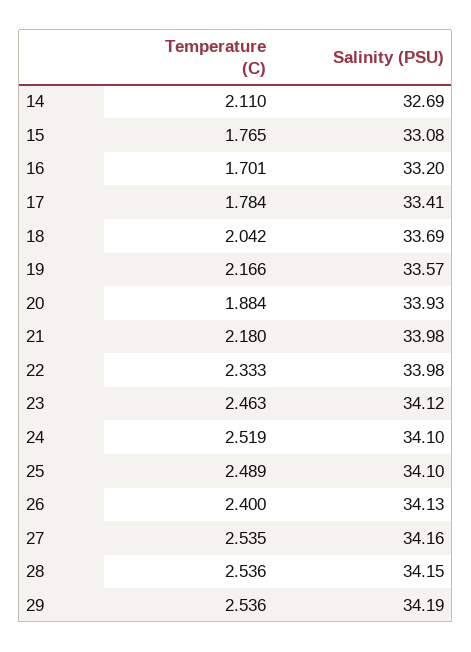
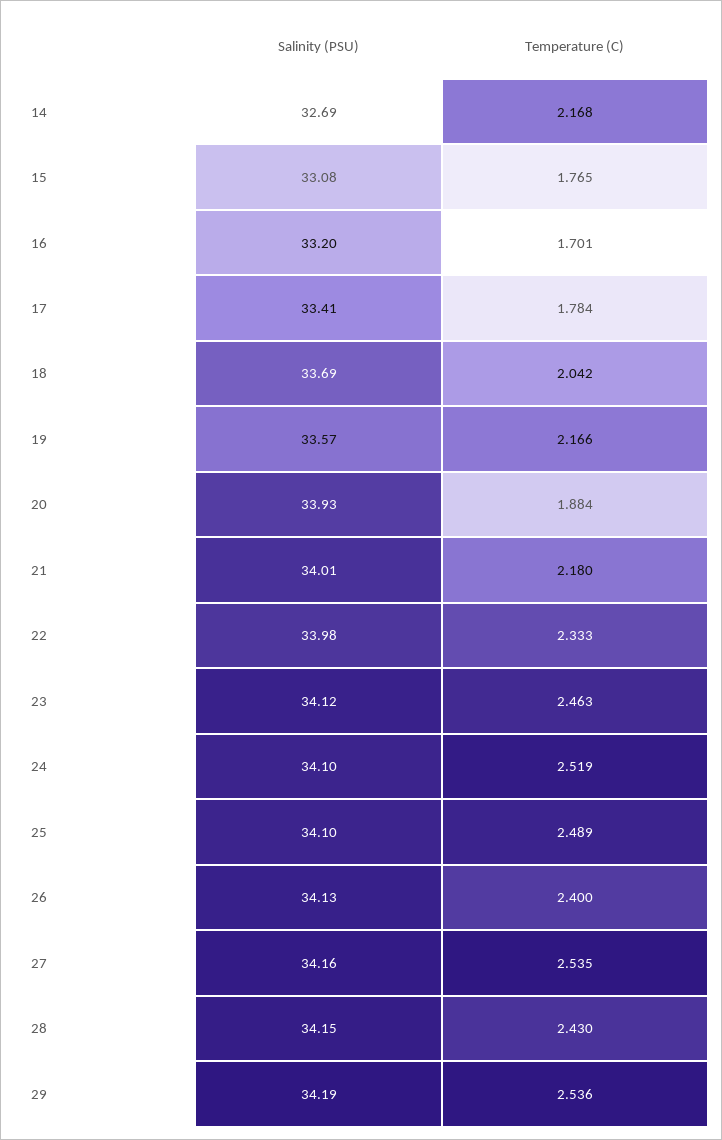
  {
    "Temperature (C)": {
-     "14": 2.11,
+     "14": 2.168,
      "15": 1.765,
      "16": 1.701,
      "17": 1.784,
      "18": 2.042,
      "19": 2.166,
      "20": 1.884,
      "21": 2.18,
      "22": 2.333,
      "23": 2.463,
      "24": 2.519,
      "25": 2.489,
      "26": 2.4,
      "27": 2.535,
-     "28": 2.536,
+     "28": 2.43,
      "29": 2.536
    },
    "Salinity (PSU)": {
      "14": 32.69,
      "15": 33.08,
      "16": 33.2,
      "17": 33.41,
      "18": 33.69,
      "19": 33.57,
      "20": 33.93,
-     "21": 33.98,
+     "21": 34.01,
      "22": 33.98,
      "23": 34.12,
      "24": 34.1,
      "25": 34.1,
      "26": 34.13,
      "27": 34.16,
      "28": 34.15,
      "29": 34.19
    }
  }

